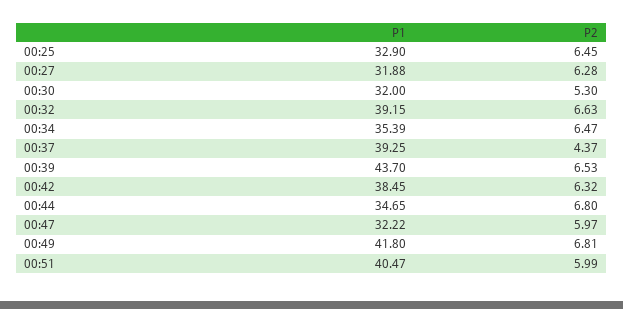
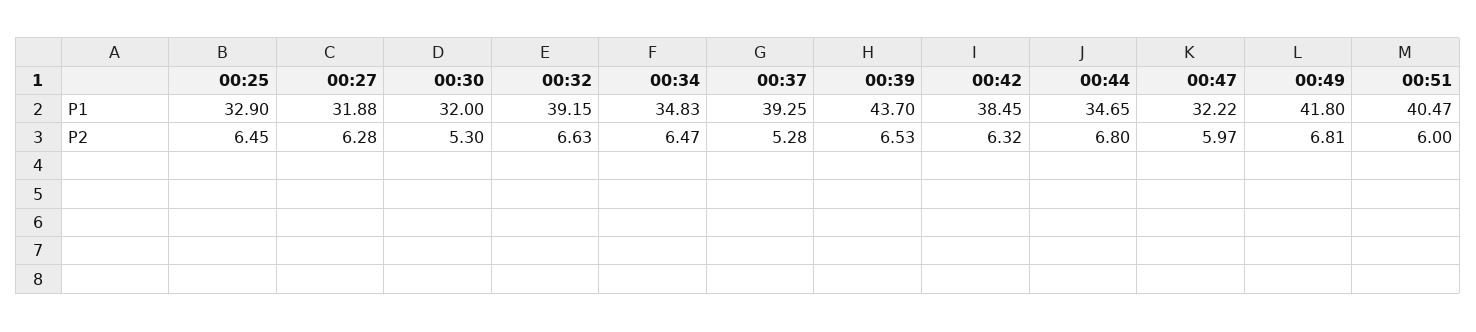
  {
    "P1": {
      "00:25": 32.9,
      "00:27": 31.88,
      "00:30": 32,
      "00:32": 39.15,
-     "00:34": 35.39,
+     "00:34": 34.83,
      "00:37": 39.25,
      "00:39": 43.7,
      "00:42": 38.45,
      "00:44": 34.65,
      "00:47": 32.22,
      "00:49": 41.8,
      "00:51": 40.47
    },
    "P2": {
      "00:25": 6.45,
      "00:27": 6.28,
      "00:30": 5.3,
      "00:32": 6.63,
      "00:34": 6.47,
-     "00:37": 4.37,
+     "00:37": 5.28,
      "00:39": 6.53,
      "00:42": 6.32,
      "00:44": 6.8,
      "00:47": 5.97,
      "00:49": 6.81,
-     "00:51": 5.99
+     "00:51": 6
    }
  }

